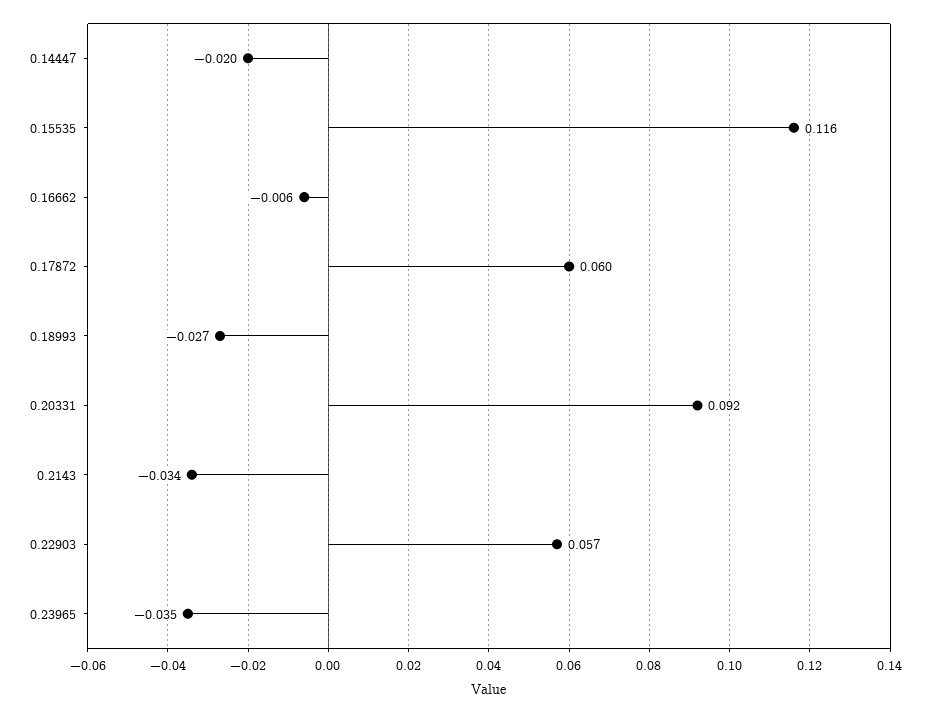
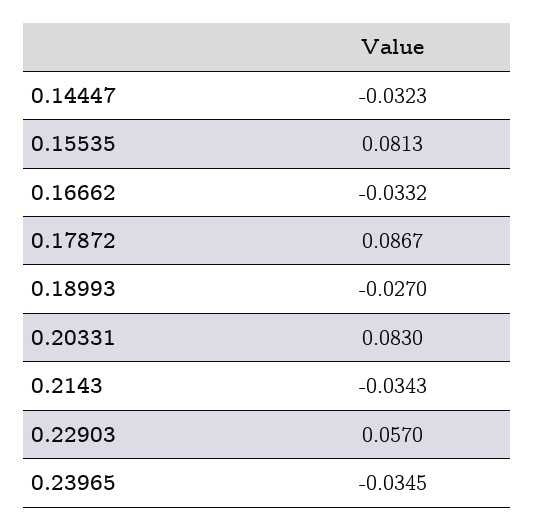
  {
-   "0.14447": -0.02,
+   "0.14447": -0.0323,
-   "0.15535": 0.116,
+   "0.15535": 0.0813,
-   "0.16662": -0.006,
+   "0.16662": -0.0332,
-   "0.17872": 0.06,
+   "0.17872": 0.0867,
    "0.18993": -0.027,
-   "0.20331": 0.092,
+   "0.20331": 0.083,
    "0.2143": -0.0343,
    "0.22903": 0.057,
    "0.23965": -0.0345
  }

